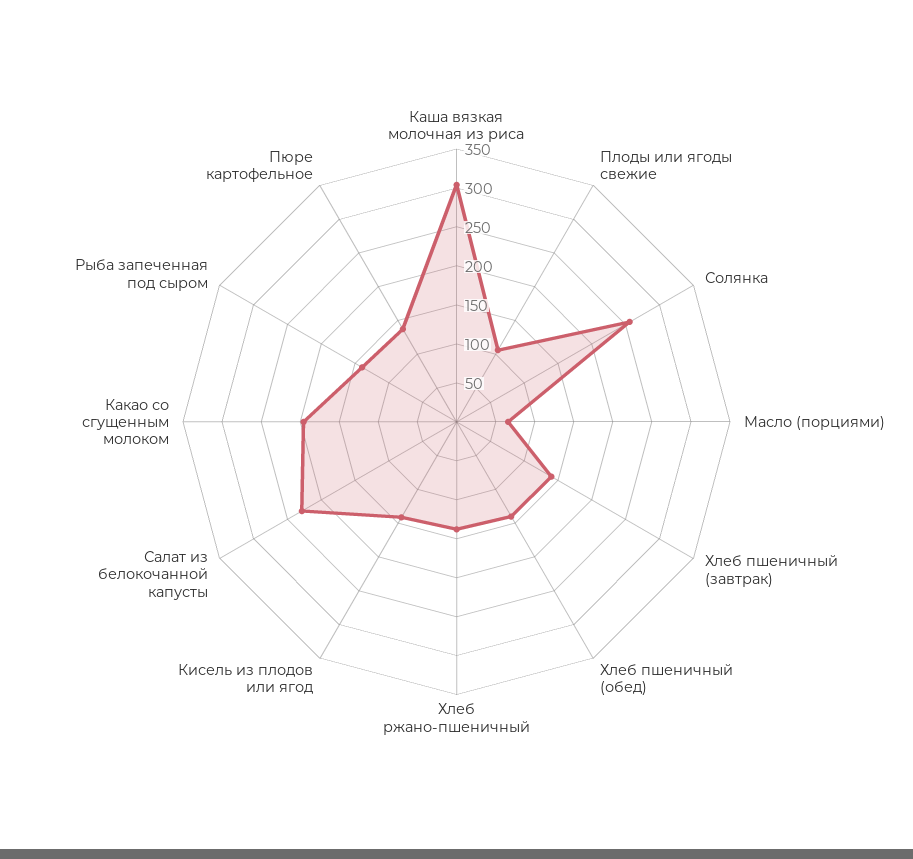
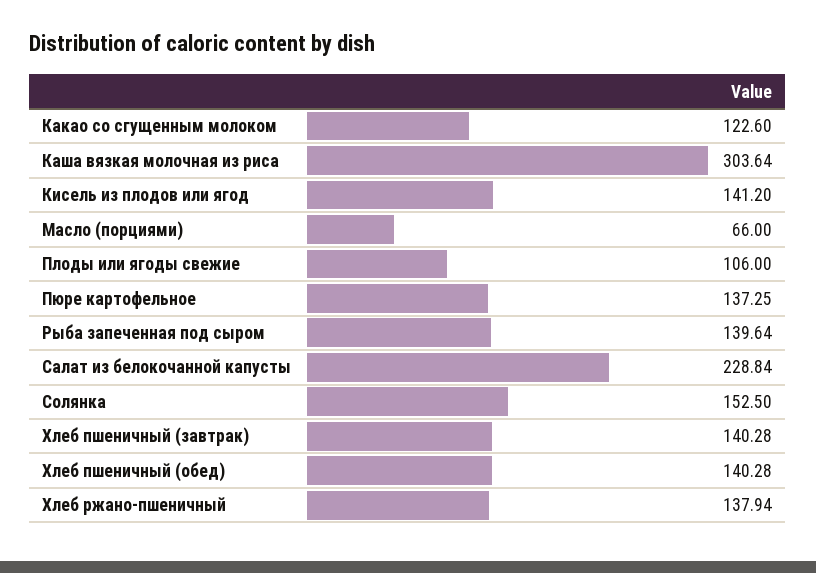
  {
    "Каша вязкая молочная из риса": 303.64,
    "Плоды или ягоды свежие": 106,
-   "Солянка": 250,
+   "Солянка": 152.5,
    "Масло (порциями)": 66,
    "Хлеб пшеничный (завтрак)": 140.28,
    "Хлеб пшеничный (обед)": 140.28,
    "Хлеб ржано-пшеничный": 137.94,
    "Кисель из плодов или ягод": 141.2,
    "Салат из белокочанной капусты": 228.84,
-   "Какао со сгущенным молоком": 200,
+   "Какао со сгущенным молоком": 122.6,
    "Рыба запеченная под сыром": 139.64,
    "Пюре картофельное": 137.25
  }

